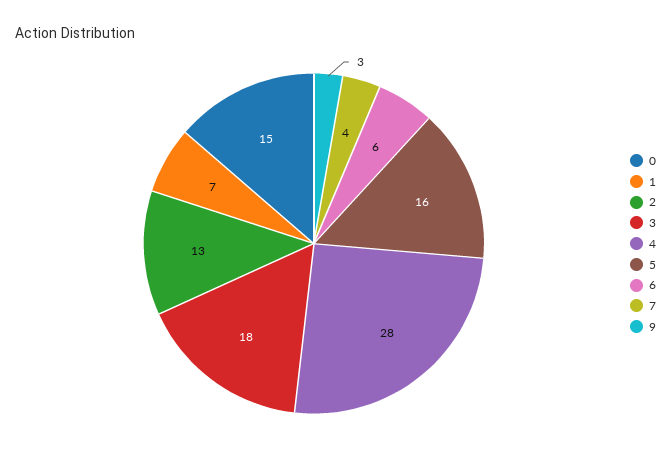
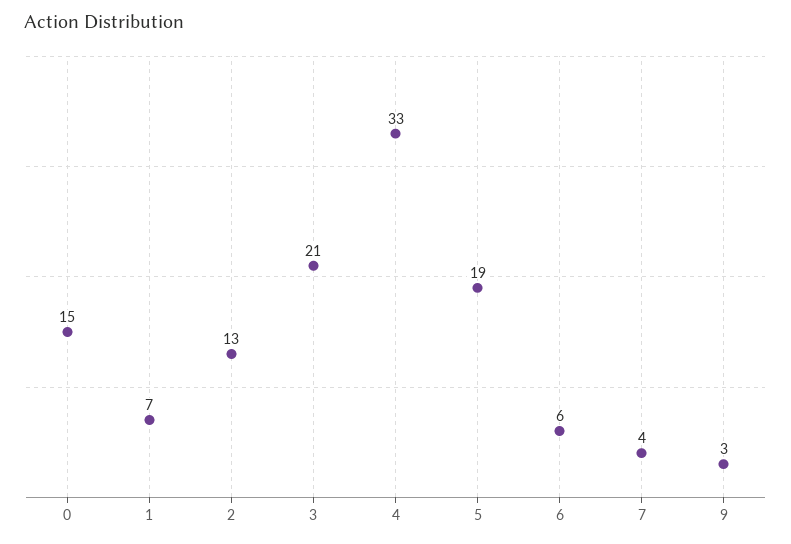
  {
    "0": 15,
    "1": 7,
    "2": 13,
-   "3": 18,
+   "3": 21,
-   "4": 28,
+   "4": 33,
-   "5": 16,
+   "5": 19,
    "6": 6,
    "7": 4,
    "9": 3
  }

